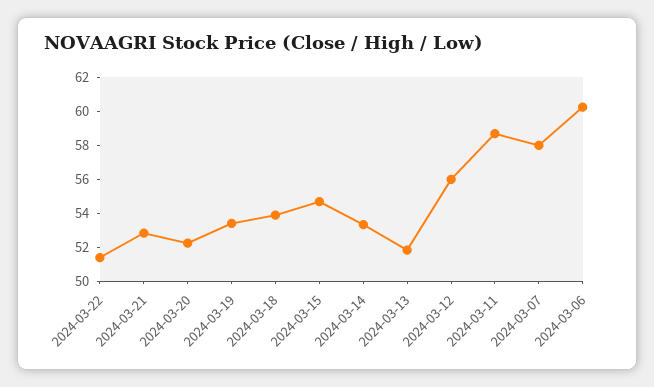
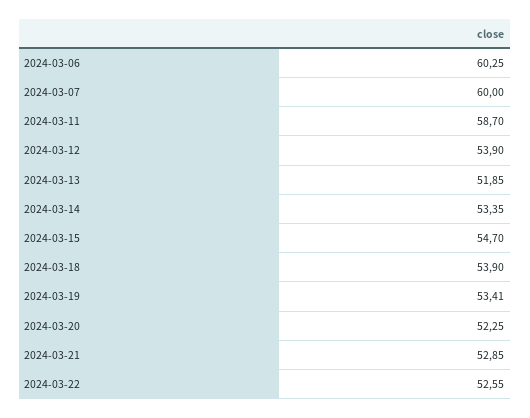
  {
-   "2024-03-22": 51.5,
+   "2024-03-22": 52.55,
    "2024-03-21": 52.85,
    "2024-03-20": 52.25,
    "2024-03-19": 53.41,
    "2024-03-18": 53.9,
    "2024-03-15": 54.7,
    "2024-03-14": 53.35,
    "2024-03-13": 51.85,
-   "2024-03-12": 56,
+   "2024-03-12": 53.9,
    "2024-03-11": 58.7,
-   "2024-03-07": 58,
+   "2024-03-07": 60,
    "2024-03-06": 60.25
  }

